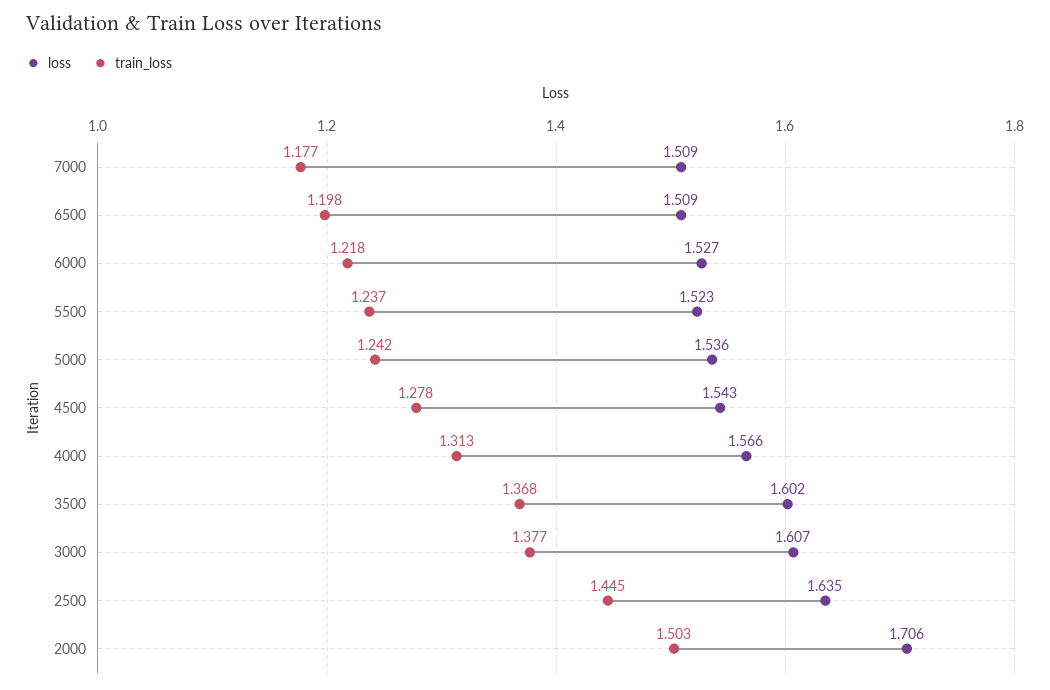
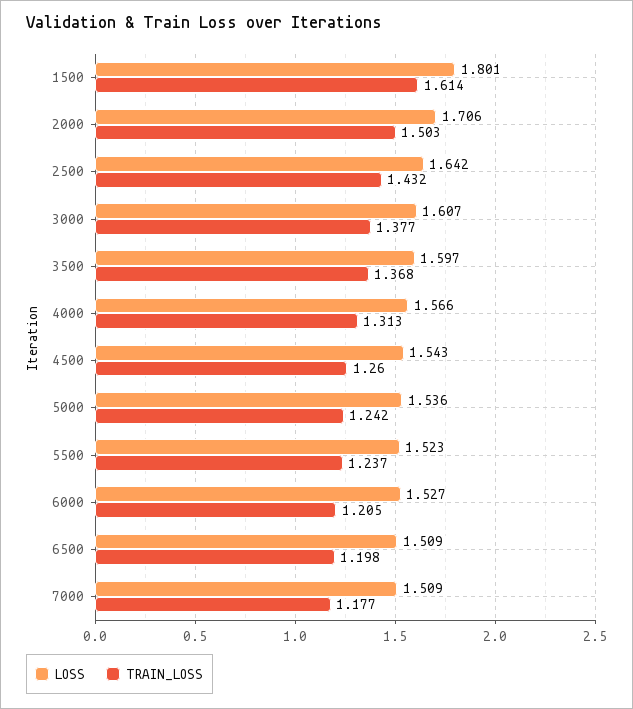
  {
    "loss": {
      "7000": 1.509,
      "6500": 1.509,
      "6000": 1.527,
      "5500": 1.523,
      "5000": 1.536,
      "4500": 1.543,
      "4000": 1.566,
-     "3500": 1.602,
+     "3500": 1.597,
      "3000": 1.607,
-     "2500": 1.635,
+     "2500": 1.642,
-     "2000": 1.706
+     "2000": 1.706,
+     "1500": 1.801
    },
    "train_loss": {
      "7000": 1.177,
      "6500": 1.198,
-     "6000": 1.218,
+     "6000": 1.205,
      "5500": 1.237,
      "5000": 1.242,
-     "4500": 1.278,
+     "4500": 1.26,
      "4000": 1.313,
      "3500": 1.368,
      "3000": 1.377,
-     "2500": 1.445,
+     "2500": 1.432,
-     "2000": 1.503
+     "2000": 1.503,
+     "1500": 1.614
    }
  }

